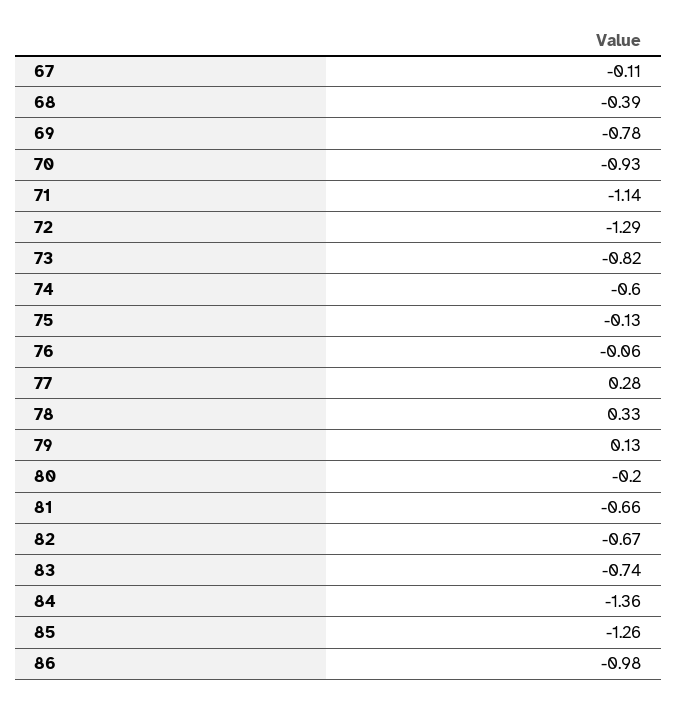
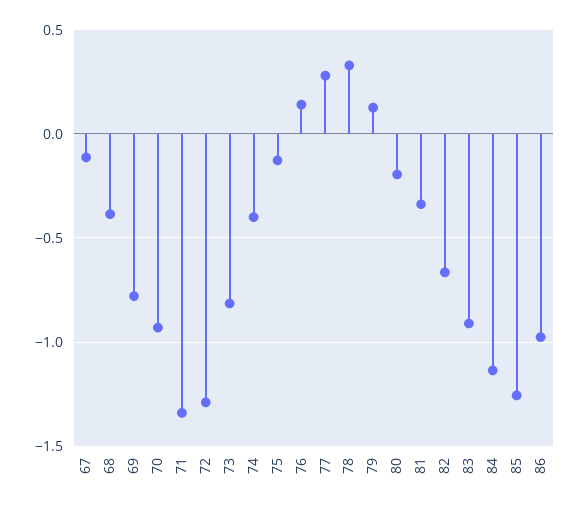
  {
    "67": -0.11,
    "68": -0.39,
    "69": -0.78,
    "70": -0.93,
-   "71": -1.14,
+   "71": -1.35,
    "72": -1.29,
    "73": -0.82,
-   "74": -0.6,
+   "74": -0.4,
    "75": -0.13,
-   "76": -0.06,
+   "76": 0.15,
    "77": 0.28,
    "78": 0.33,
    "79": 0.13,
    "80": -0.2,
-   "81": -0.66,
+   "81": -0.35,
    "82": -0.67,
-   "83": -0.74,
+   "83": -0.9,
-   "84": -1.36,
+   "84": -1.15,
    "85": -1.26,
    "86": -0.98
  }

